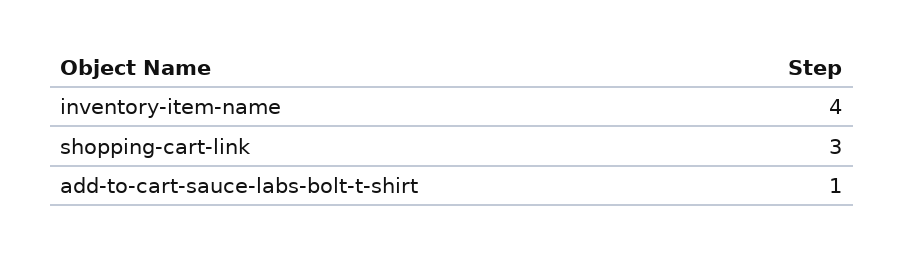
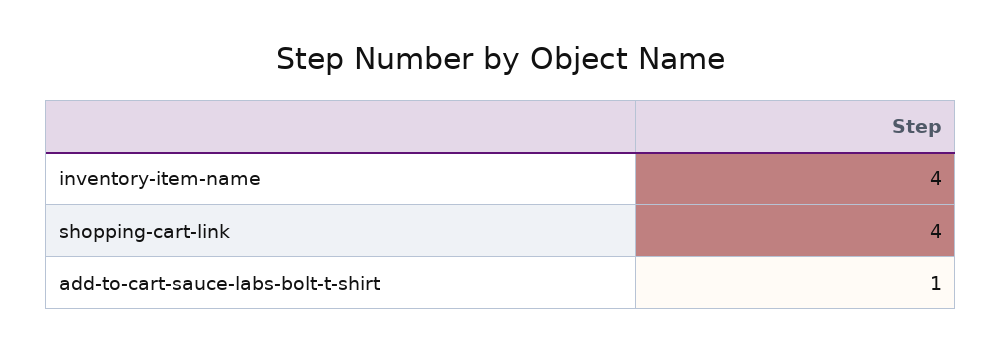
  {
    "inventory-item-name": 4,
-   "shopping-cart-link": 3,
+   "shopping-cart-link": 4,
    "add-to-cart-sauce-labs-bolt-t-shirt": 1
  }

